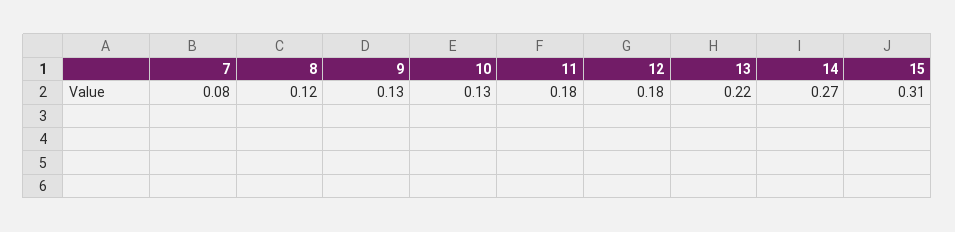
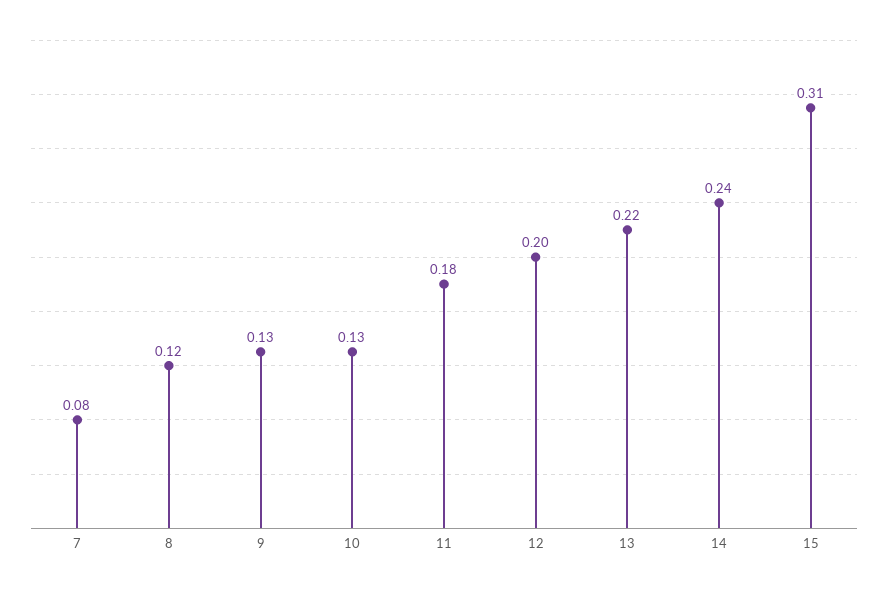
  {
    "7": 0.08,
    "8": 0.12,
    "9": 0.13,
    "10": 0.13,
    "11": 0.18,
-   "12": 0.18,
+   "12": 0.2,
    "13": 0.22,
-   "14": 0.27,
+   "14": 0.24,
    "15": 0.31
  }

